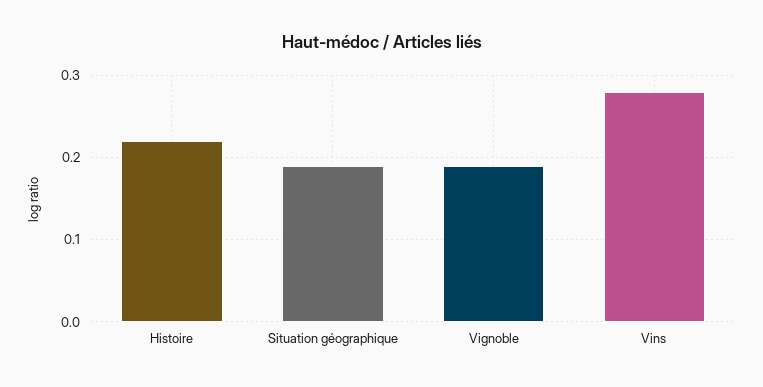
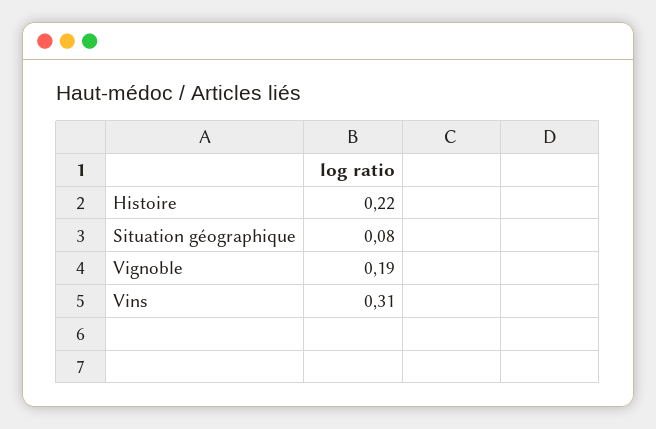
  {
    "Histoire": 0.22,
-   "Situation géographique": 0.19,
+   "Situation géographique": 0.08,
    "Vignoble": 0.19,
-   "Vins": 0.28
+   "Vins": 0.31
  }

